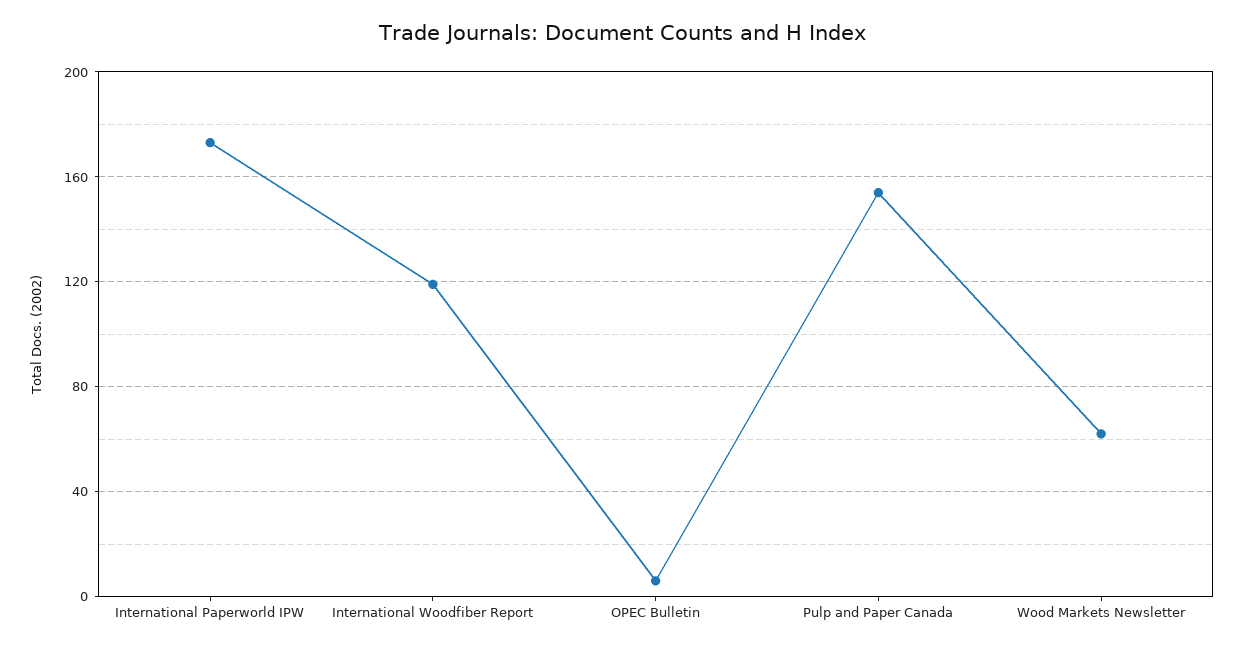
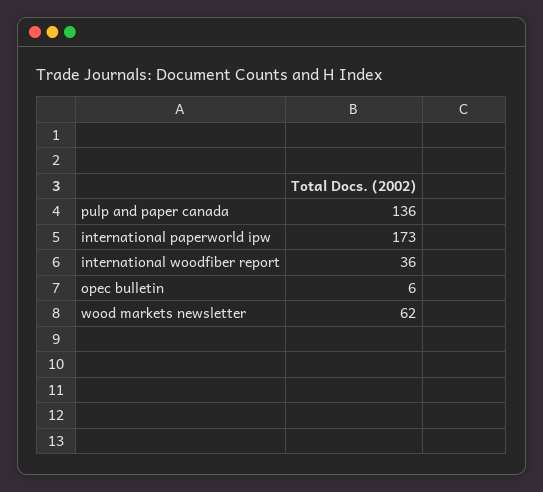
  {
    "International Paperworld IPW": 173,
-   "International Woodfiber Report": 120,
+   "International Woodfiber Report": 36,
    "OPEC Bulletin": 6,
-   "Pulp and Paper Canada": 155,
+   "Pulp and Paper Canada": 136,
    "Wood Markets Newsletter": 62
  }

